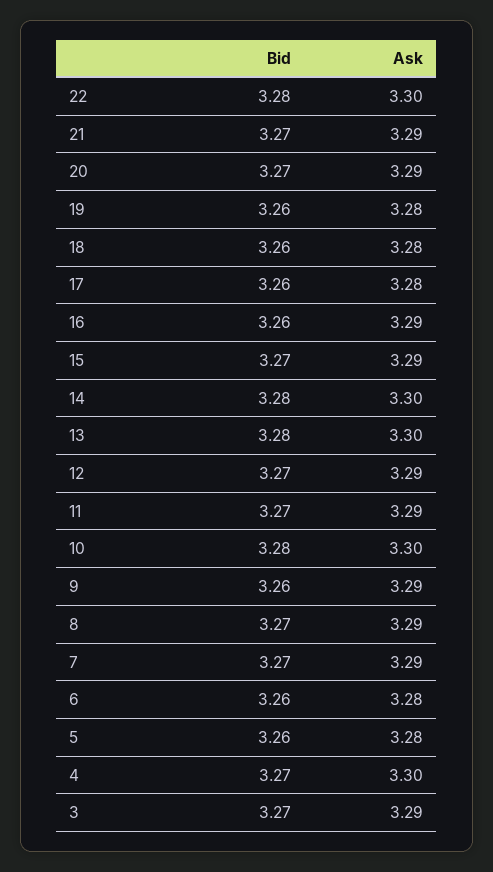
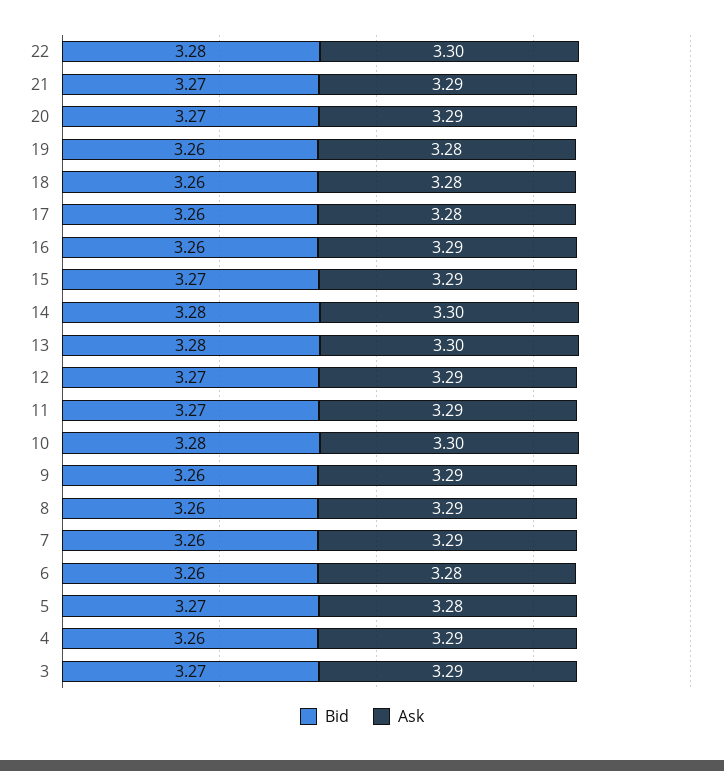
  {
    "Bid": {
      "22": 3.28,
      "21": 3.27,
      "20": 3.27,
      "19": 3.26,
      "18": 3.26,
      "17": 3.26,
      "16": 3.26,
      "15": 3.27,
      "14": 3.28,
      "13": 3.28,
      "12": 3.27,
      "11": 3.27,
      "10": 3.28,
      "9": 3.26,
-     "8": 3.27,
+     "8": 3.26,
-     "7": 3.27,
+     "7": 3.26,
      "6": 3.26,
-     "5": 3.26,
+     "5": 3.27,
-     "4": 3.27,
+     "4": 3.26,
      "3": 3.27
    },
    "Ask": {
      "22": 3.3,
      "21": 3.29,
      "20": 3.29,
      "19": 3.28,
      "18": 3.28,
      "17": 3.28,
      "16": 3.29,
      "15": 3.29,
      "14": 3.3,
      "13": 3.3,
      "12": 3.29,
      "11": 3.29,
      "10": 3.3,
      "9": 3.29,
      "8": 3.29,
      "7": 3.29,
      "6": 3.28,
      "5": 3.28,
-     "4": 3.3,
+     "4": 3.29,
      "3": 3.29
    }
  }

